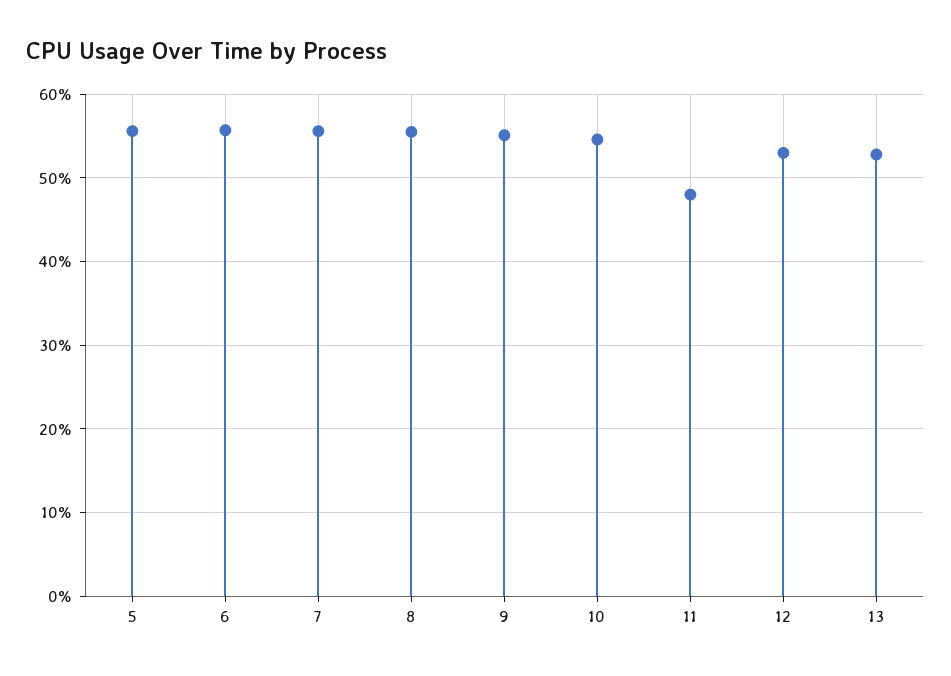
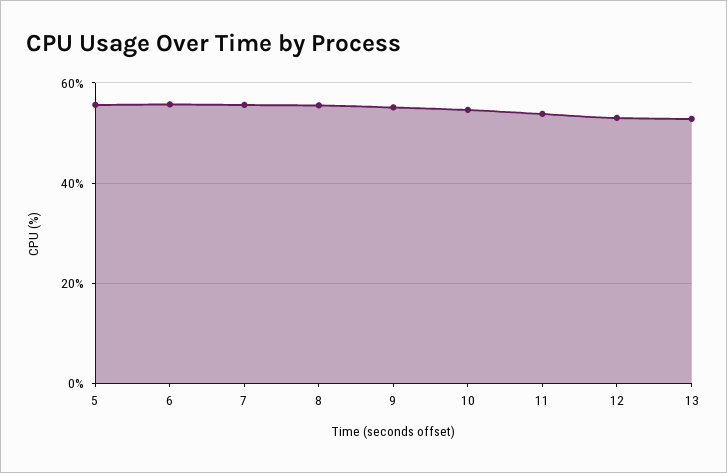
  {
    "5": 56,
    "6": 56,
    "7": 56,
    "8": 56,
    "9": 55,
    "10": 55,
-   "11": 48,
+   "11": 54,
    "12": 53,
    "13": 53
  }

